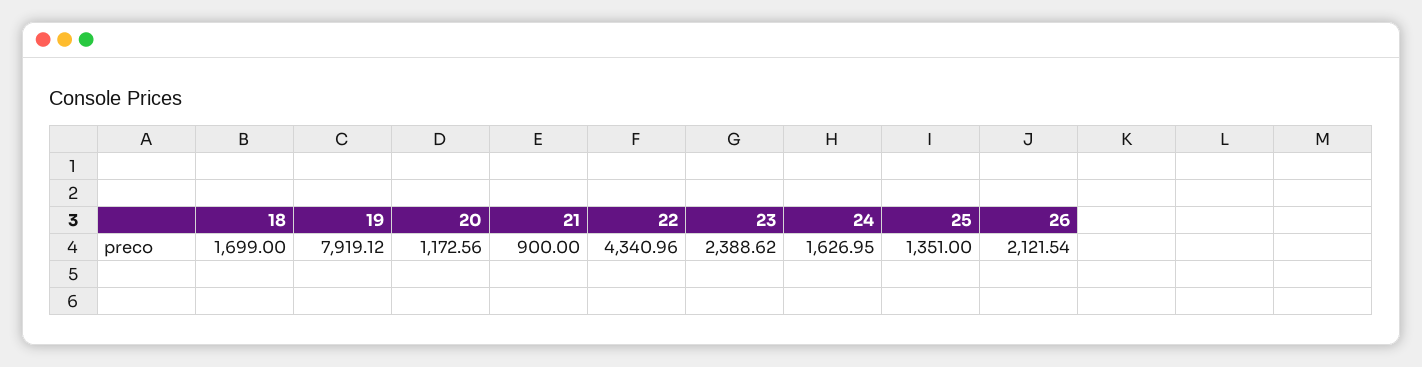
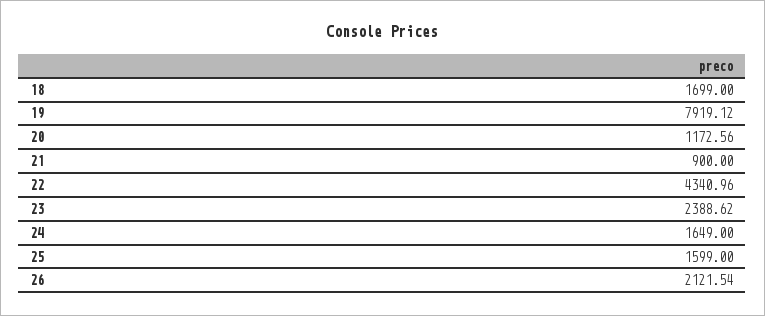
  {
    "18": 1699,
    "19": 7919.12,
    "20": 1172.56,
    "21": 900,
    "22": 4340.96,
    "23": 2388.62,
-   "24": 1626.95,
+   "24": 1649,
-   "25": 1351,
+   "25": 1599,
    "26": 2121.54
  }

